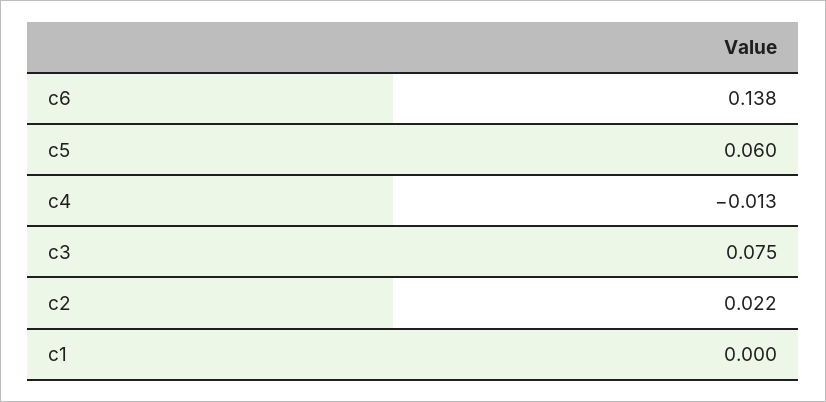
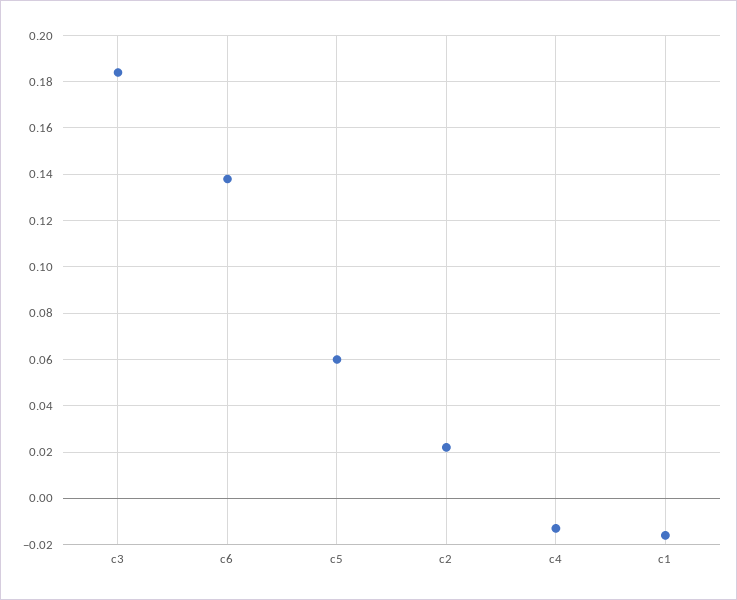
  {
    "c6": 0.138,
    "c5": 0.06,
    "c4": -0.013,
-   "c3": 0.075,
+   "c3": 0.185,
    "c2": 0.022,
-   "c1": 0
+   "c1": -0.015
  }

